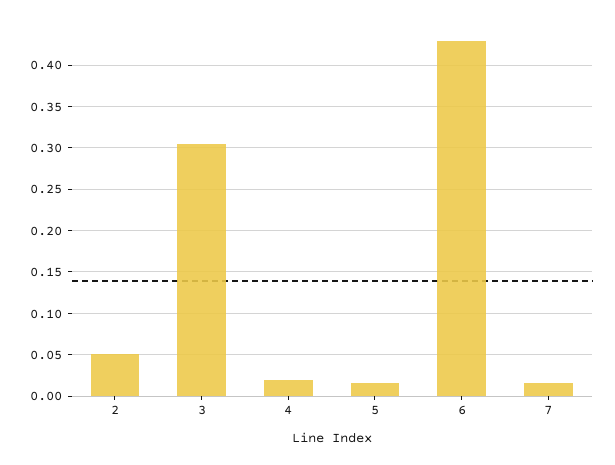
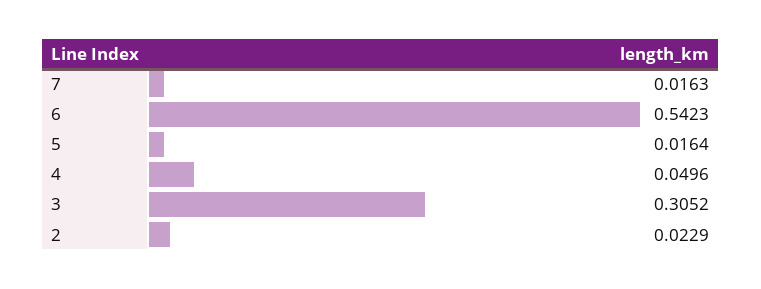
  {
-   "2": 0.05,
+   "2": 0.0229,
    "3": 0.3052,
-   "4": 0.02,
+   "4": 0.0496,
    "5": 0.0164,
-   "6": 0.43,
+   "6": 0.5423,
    "7": 0.0163
  }

